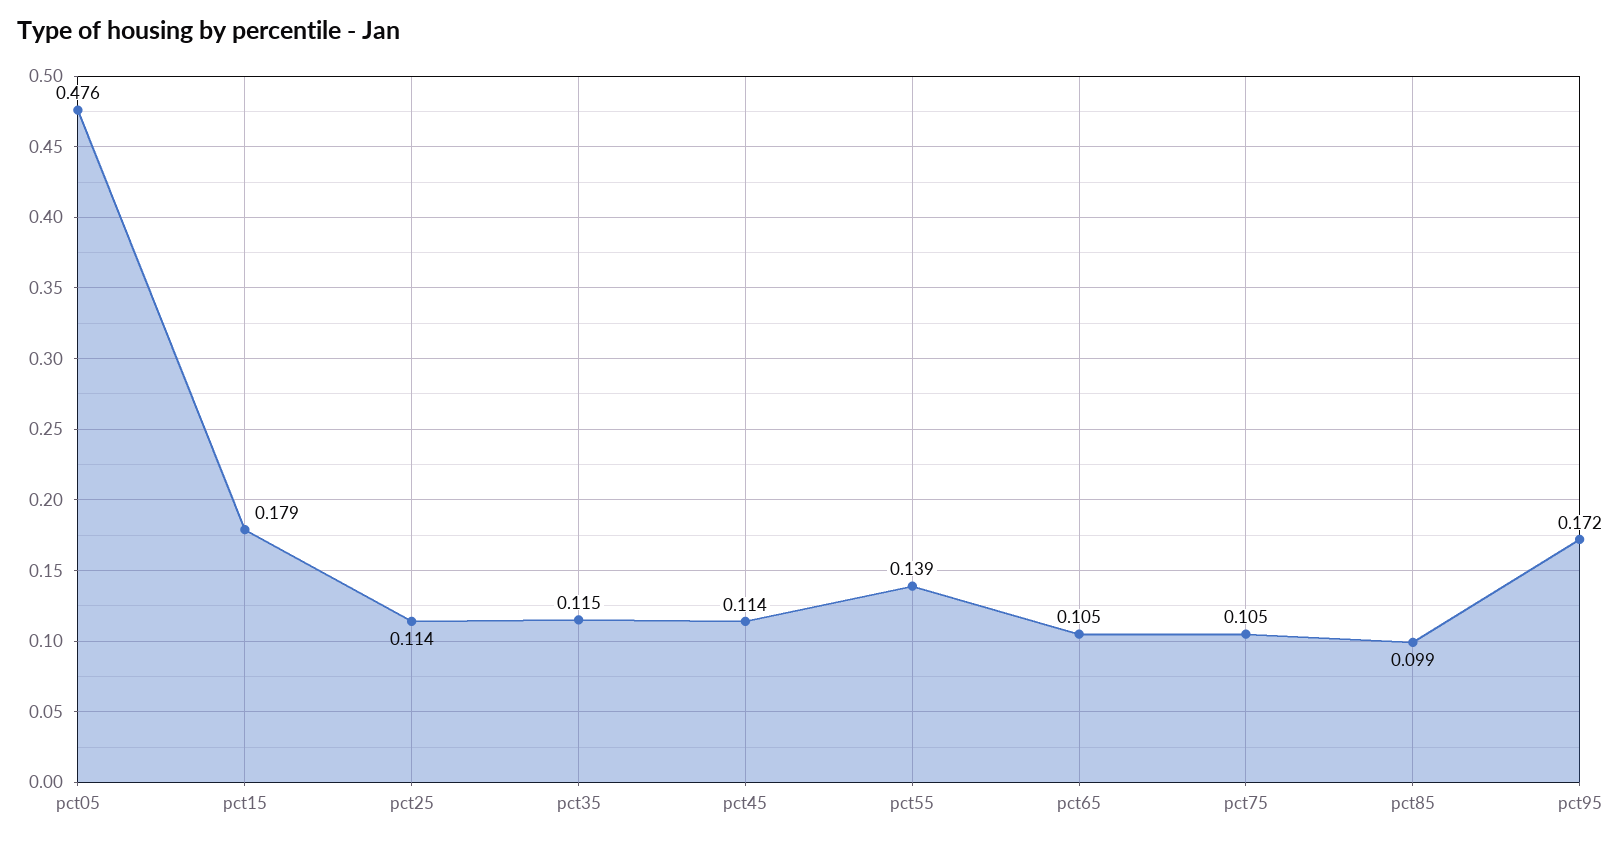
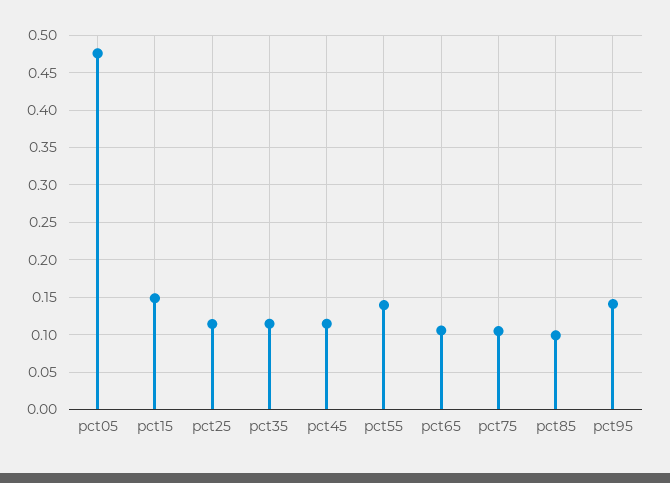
  {
    "pct05": 0.476,
-   "pct15": 0.179,
+   "pct15": 0.15,
    "pct25": 0.114,
    "pct35": 0.115,
    "pct45": 0.114,
    "pct55": 0.139,
    "pct65": 0.105,
    "pct75": 0.105,
    "pct85": 0.099,
-   "pct95": 0.172
+   "pct95": 0.14
  }

